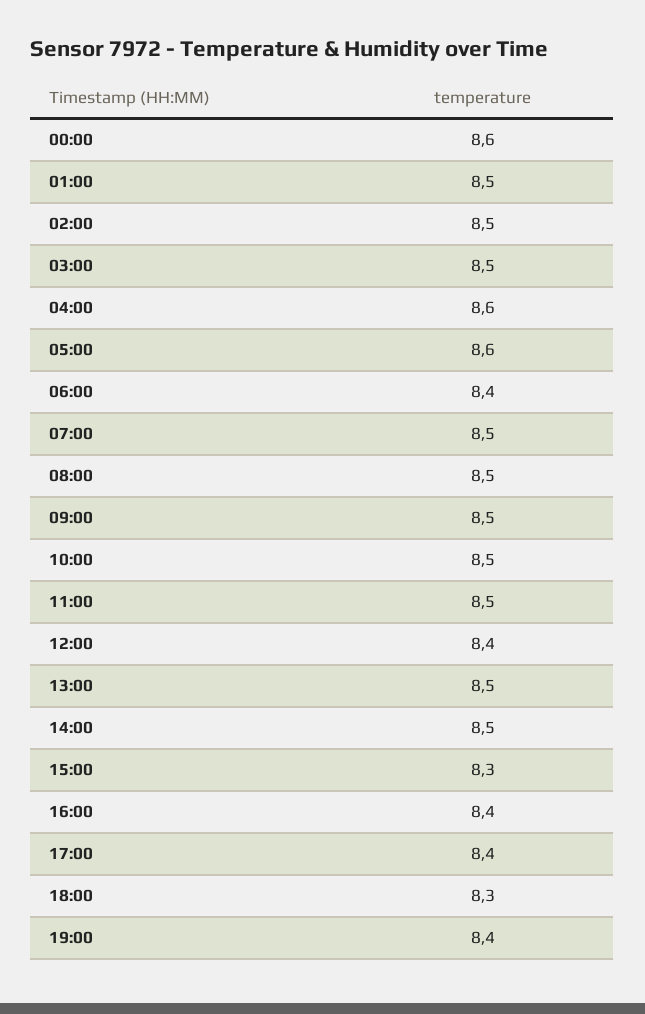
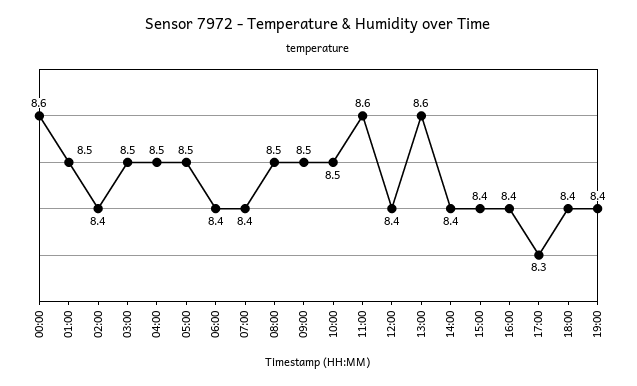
  {
    "00:00": 8.6,
    "01:00": 8.5,
-   "02:00": 8.5,
+   "02:00": 8.4,
    "03:00": 8.5,
-   "04:00": 8.6,
+   "04:00": 8.5,
-   "05:00": 8.6,
+   "05:00": 8.5,
    "06:00": 8.4,
-   "07:00": 8.5,
+   "07:00": 8.4,
    "08:00": 8.5,
    "09:00": 8.5,
    "10:00": 8.5,
-   "11:00": 8.5,
+   "11:00": 8.6,
    "12:00": 8.4,
-   "13:00": 8.5,
+   "13:00": 8.6,
-   "14:00": 8.5,
+   "14:00": 8.4,
-   "15:00": 8.3,
+   "15:00": 8.4,
    "16:00": 8.4,
-   "17:00": 8.4,
+   "17:00": 8.3,
-   "18:00": 8.3,
+   "18:00": 8.4,
    "19:00": 8.4
  }

